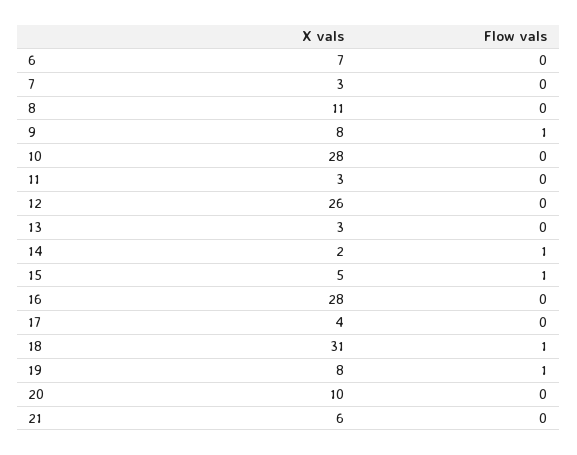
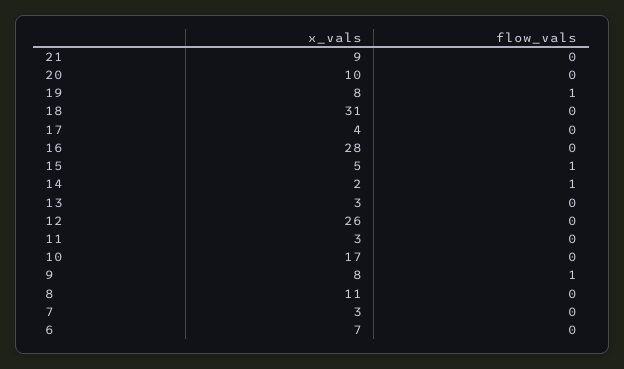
  {
    "X vals": {
      "6": 7,
      "7": 3,
      "8": 11,
      "9": 8,
-     "10": 28,
+     "10": 17,
      "11": 3,
      "12": 26,
      "13": 3,
      "14": 2,
      "15": 5,
      "16": 28,
      "17": 4,
      "18": 31,
      "19": 8,
      "20": 10,
-     "21": 6
+     "21": 9
    },
    "Flow vals": {
      "6": 0,
      "7": 0,
      "8": 0,
      "9": 1,
      "10": 0,
      "11": 0,
      "12": 0,
      "13": 0,
      "14": 1,
      "15": 1,
      "16": 0,
      "17": 0,
-     "18": 1,
+     "18": 0,
      "19": 1,
      "20": 0,
      "21": 0
    }
  }

